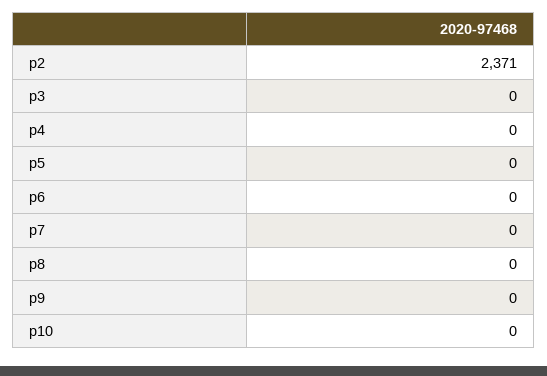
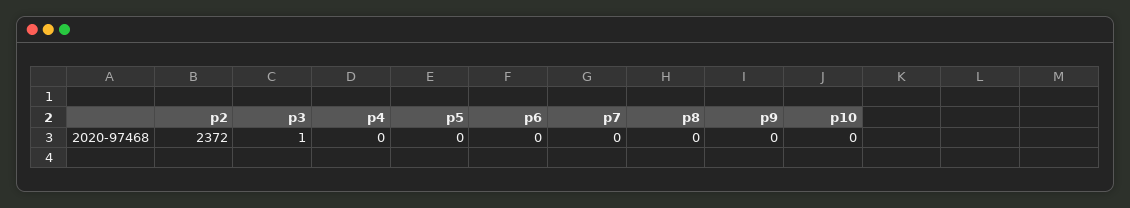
  {
-   "p2": 2371,
+   "p2": 2372,
-   "p3": 0,
+   "p3": 1,
    "p4": 0,
    "p5": 0,
    "p6": 0,
    "p7": 0,
    "p8": 0,
    "p9": 0,
    "p10": 0
  }

